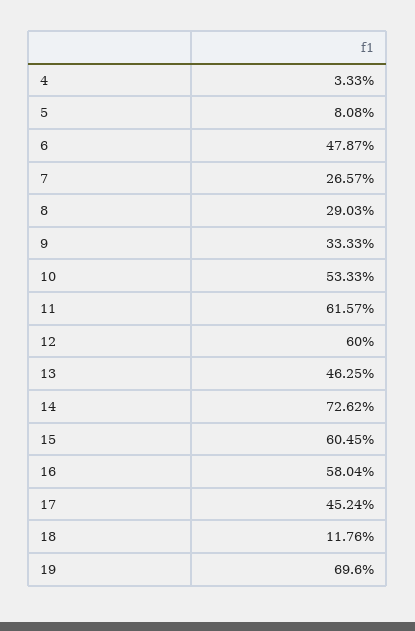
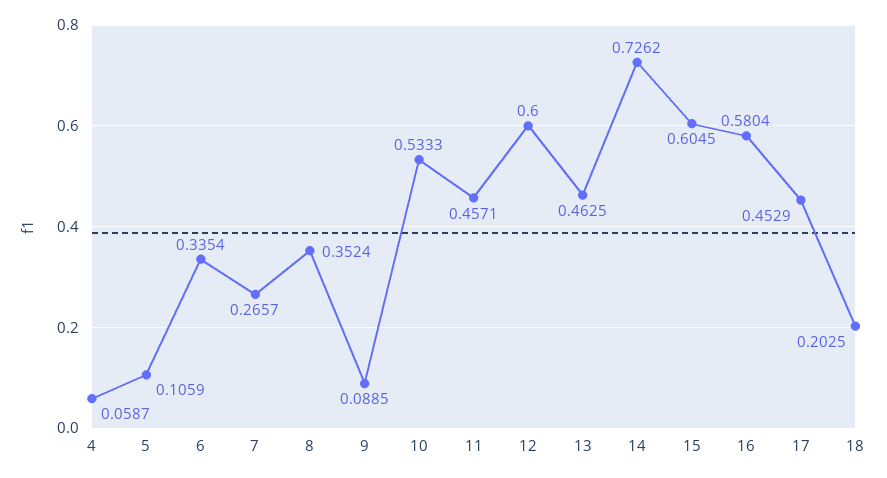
  {
-   "4": 0.0333,
+   "4": 0.0587,
-   "5": 0.0808,
+   "5": 0.1059,
-   "6": 0.4787,
+   "6": 0.3354,
    "7": 0.2657,
-   "8": 0.2903,
+   "8": 0.3524,
-   "9": 0.3333,
+   "9": 0.0885,
    "10": 0.5333,
-   "11": 0.6157,
+   "11": 0.4571,
    "12": 0.6,
    "13": 0.4625,
    "14": 0.7262,
    "15": 0.6045,
    "16": 0.5804,
-   "17": 0.4524,
+   "17": 0.4529,
-   "18": 0.1176,
+   "18": 0.2025
-   "19": 0.696
  }

